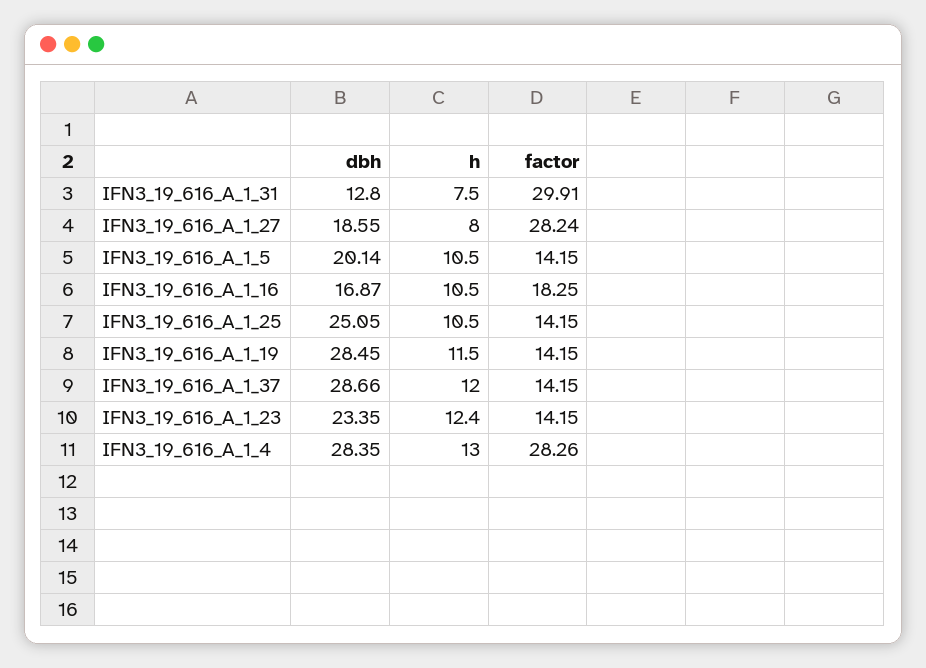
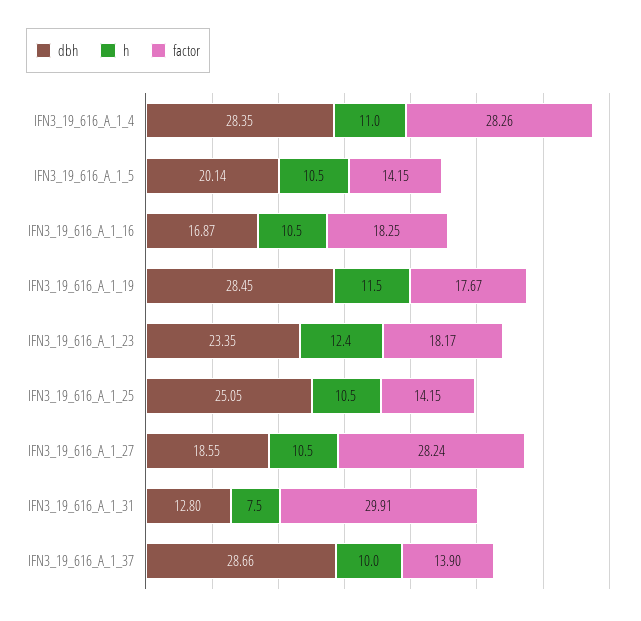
  {
    "dbh": {
      "IFN3_19_616_A_1_31": 12.8,
      "IFN3_19_616_A_1_27": 18.55,
      "IFN3_19_616_A_1_5": 20.14,
      "IFN3_19_616_A_1_16": 16.87,
      "IFN3_19_616_A_1_25": 25.05,
      "IFN3_19_616_A_1_19": 28.45,
      "IFN3_19_616_A_1_37": 28.66,
      "IFN3_19_616_A_1_23": 23.35,
      "IFN3_19_616_A_1_4": 28.35
    },
    "h": {
      "IFN3_19_616_A_1_31": 7.5,
-     "IFN3_19_616_A_1_27": 8,
+     "IFN3_19_616_A_1_27": 10.5,
      "IFN3_19_616_A_1_5": 10.5,
      "IFN3_19_616_A_1_16": 10.5,
      "IFN3_19_616_A_1_25": 10.5,
      "IFN3_19_616_A_1_19": 11.5,
-     "IFN3_19_616_A_1_37": 12,
+     "IFN3_19_616_A_1_37": 10,
      "IFN3_19_616_A_1_23": 12.4,
-     "IFN3_19_616_A_1_4": 13
+     "IFN3_19_616_A_1_4": 11
    },
    "factor": {
      "IFN3_19_616_A_1_31": 29.91,
      "IFN3_19_616_A_1_27": 28.24,
      "IFN3_19_616_A_1_5": 14.15,
      "IFN3_19_616_A_1_16": 18.25,
      "IFN3_19_616_A_1_25": 14.15,
-     "IFN3_19_616_A_1_19": 14.15,
+     "IFN3_19_616_A_1_19": 17.67,
-     "IFN3_19_616_A_1_37": 14.15,
+     "IFN3_19_616_A_1_37": 13.9,
-     "IFN3_19_616_A_1_23": 14.15,
+     "IFN3_19_616_A_1_23": 18.17,
      "IFN3_19_616_A_1_4": 28.26
    }
  }

